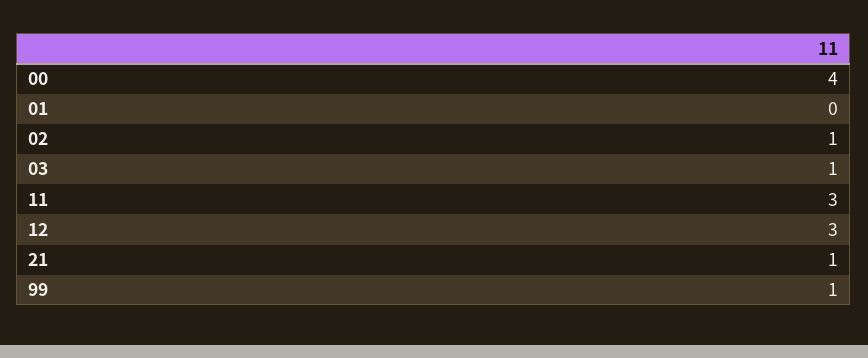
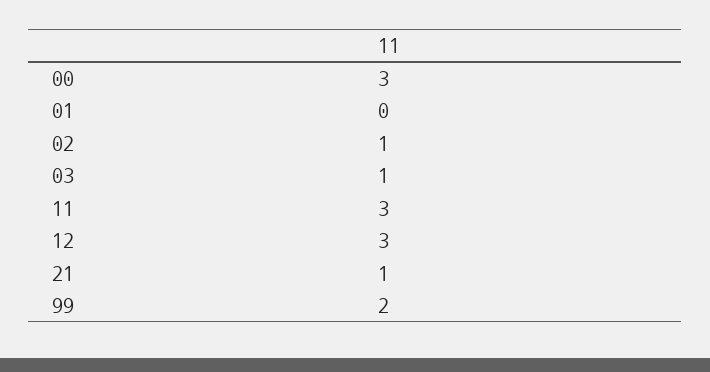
  {
-   "00": 4,
+   "00": 3,
    "01": 0,
    "02": 1,
    "03": 1,
    "11": 3,
    "12": 3,
    "21": 1,
-   "99": 1
+   "99": 2
  }

